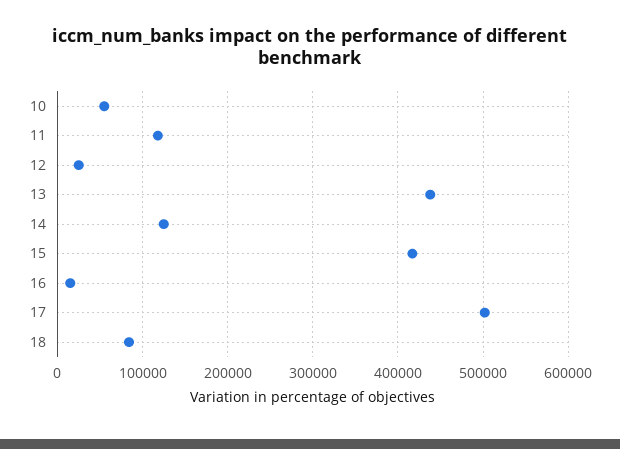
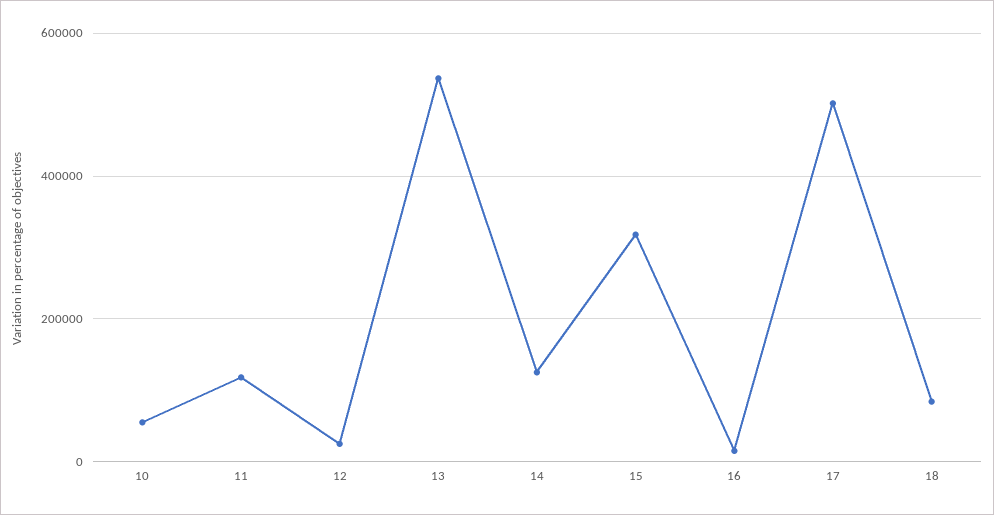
  {
    "10": 60000,
    "11": 120000,
    "12": 30000,
-   "13": 440000,
+   "13": 540000,
    "14": 130000,
-   "15": 420000,
+   "15": 320000,
    "16": 20000,
    "17": 500000,
    "18": 80000
  }

